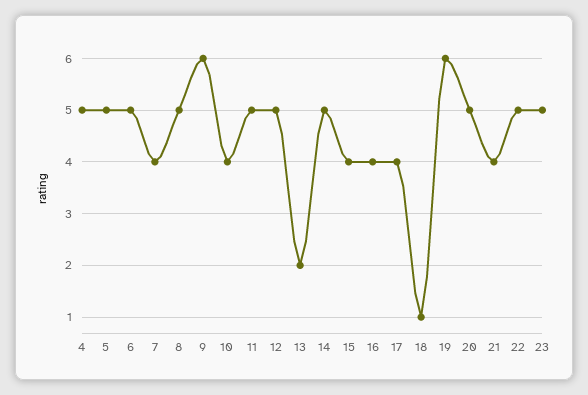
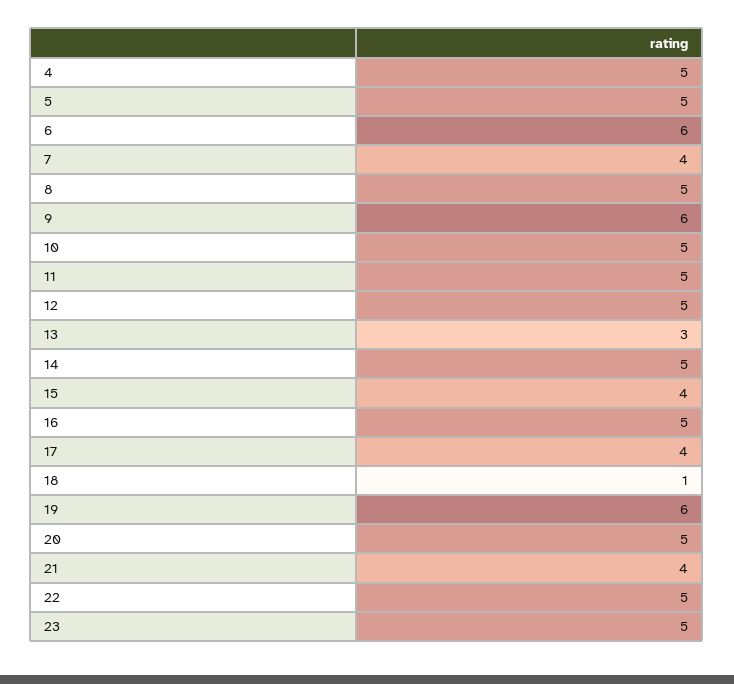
  {
    "4": 5,
    "5": 5,
-   "6": 5,
+   "6": 6,
    "7": 4,
    "8": 5,
    "9": 6,
-   "10": 4,
+   "10": 5,
    "11": 5,
    "12": 5,
-   "13": 2,
+   "13": 3,
    "14": 5,
    "15": 4,
-   "16": 4,
+   "16": 5,
    "17": 4,
    "18": 1,
    "19": 6,
    "20": 5,
    "21": 4,
    "22": 5,
    "23": 5
  }

